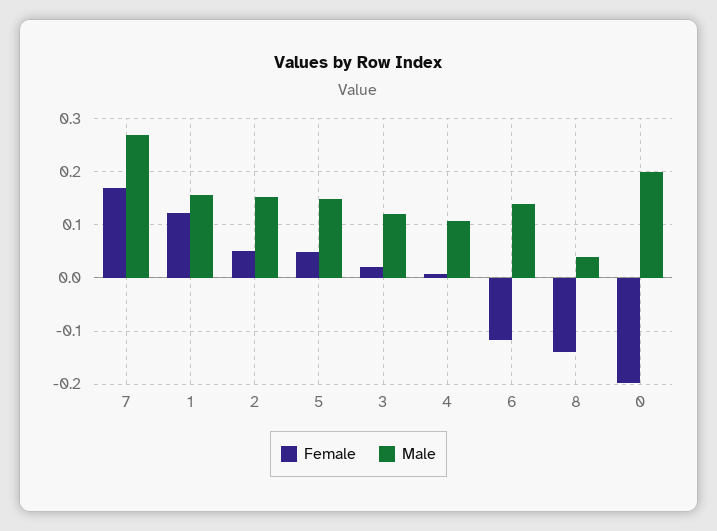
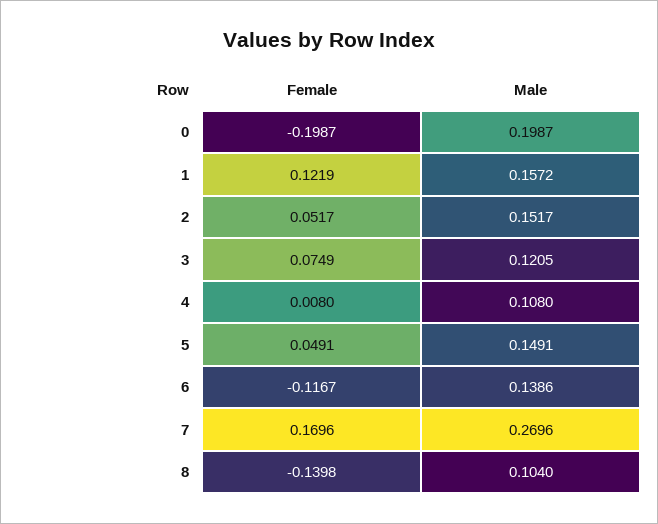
  {
    "Female": {
      "7": 0.1696,
      "1": 0.1219,
      "2": 0.0517,
      "5": 0.0491,
-     "3": 0.02,
+     "3": 0.0749,
      "4": 0.008,
      "6": -0.1167,
      "8": -0.1398,
      "0": -0.1987
    },
    "Male": {
      "7": 0.2696,
      "1": 0.1572,
      "2": 0.1517,
      "5": 0.1491,
      "3": 0.1205,
      "4": 0.108,
      "6": 0.1386,
-     "8": 0.04,
+     "8": 0.104,
      "0": 0.1987
    }
  }

